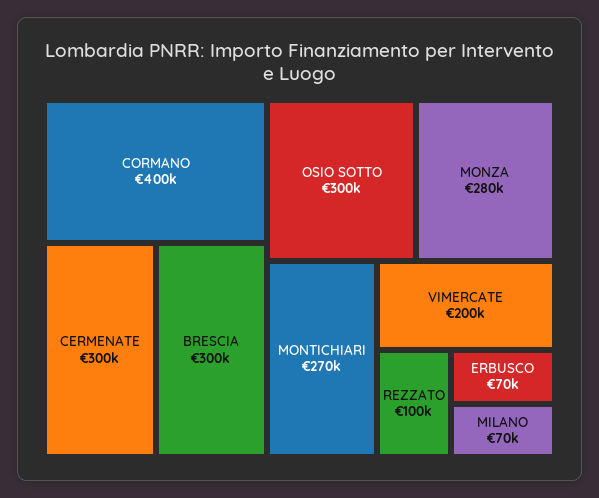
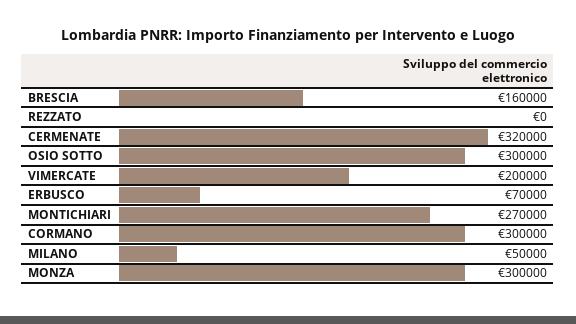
  {
-   "CORMANO": 400000,
+   "CORMANO": 300000,
-   "CERMENATE": 300000,
+   "CERMENATE": 320000,
-   "BRESCIA": 300000,
+   "BRESCIA": 160000,
    "OSIO SOTTO": 300000,
-   "MONZA": 280000,
+   "MONZA": 300000,
    "MONTICHIARI": 270000,
    "VIMERCATE": 200000,
-   "REZZATO": 100000,
+   "REZZATO": 0,
    "ERBUSCO": 70000,
-   "MILANO": 70000
+   "MILANO": 50000
  }

